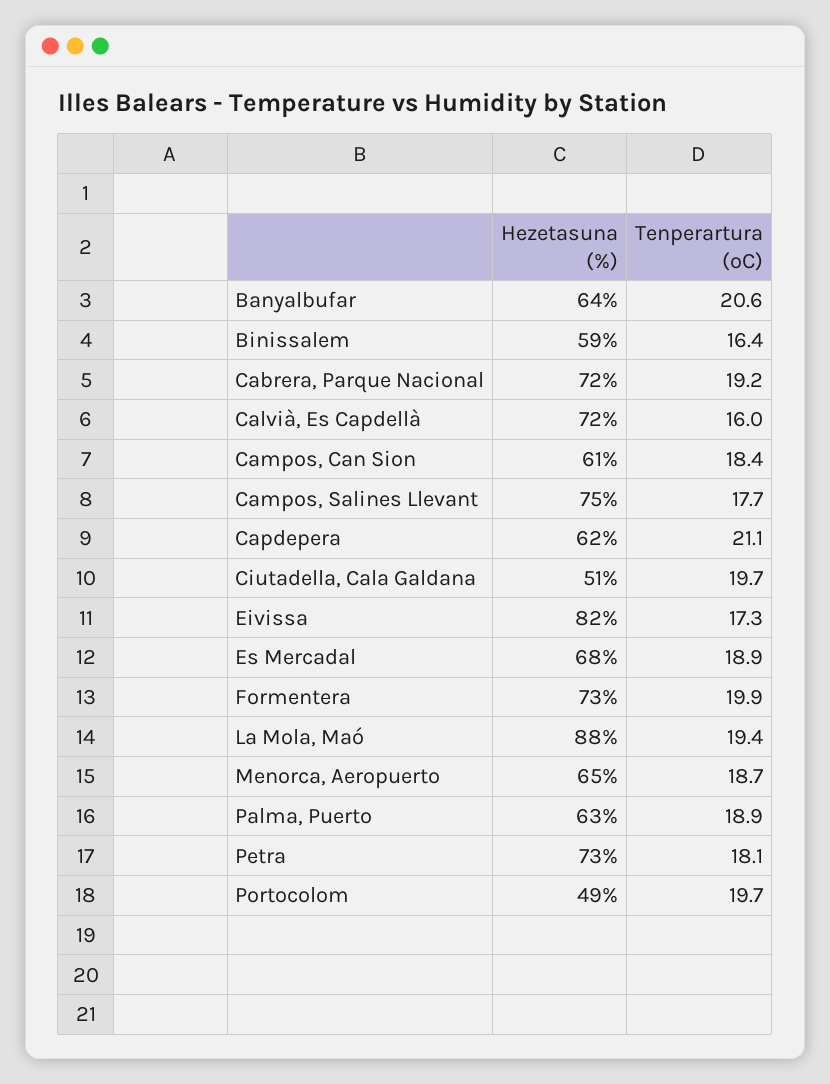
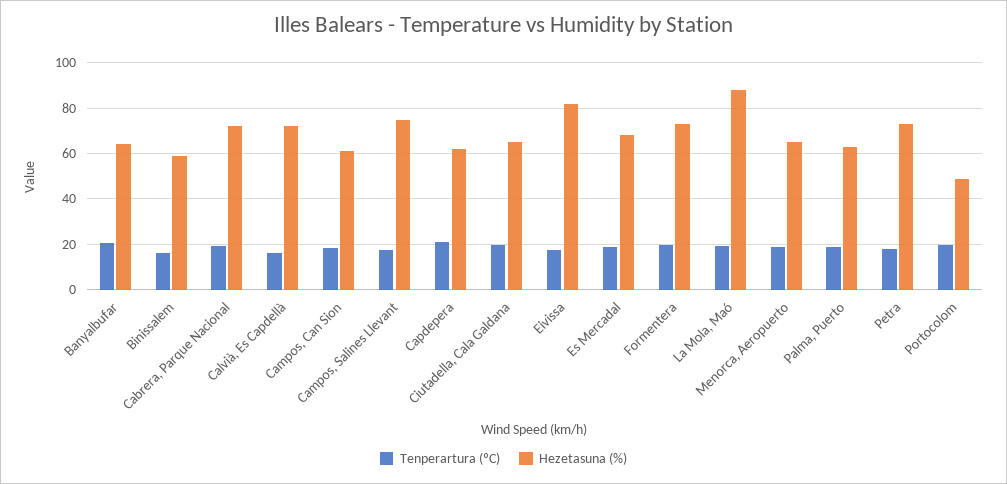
  {
    "Hezetasuna (%)": {
      "Banyalbufar": 64,
      "Binissalem": 59,
      "Cabrera, Parque Nacional": 72,
      "Calvià, Es Capdellà": 72,
      "Campos, Can Sion": 61,
      "Campos, Salines Llevant": 75,
      "Capdepera": 62,
-     "Ciutadella, Cala Galdana": 51,
+     "Ciutadella, Cala Galdana": 65,
      "Eivissa": 82,
      "Es Mercadal": 68,
      "Formentera": 73,
      "La Mola, Maó": 88,
      "Menorca, Aeropuerto": 65,
      "Palma, Puerto": 63,
      "Petra": 73,
      "Portocolom": 49
    },
    "Tenperartura (ºC)": {
      "Banyalbufar": 20.6,
      "Binissalem": 16.4,
      "Cabrera, Parque Nacional": 19.2,
      "Calvià, Es Capdellà": 16,
      "Campos, Can Sion": 18.4,
      "Campos, Salines Llevant": 17.7,
      "Capdepera": 21.1,
      "Ciutadella, Cala Galdana": 19.7,
      "Eivissa": 17.3,
      "Es Mercadal": 18.9,
      "Formentera": 19.9,
      "La Mola, Maó": 19.4,
      "Menorca, Aeropuerto": 18.7,
      "Palma, Puerto": 18.9,
      "Petra": 18.1,
      "Portocolom": 19.7
    }
  }

